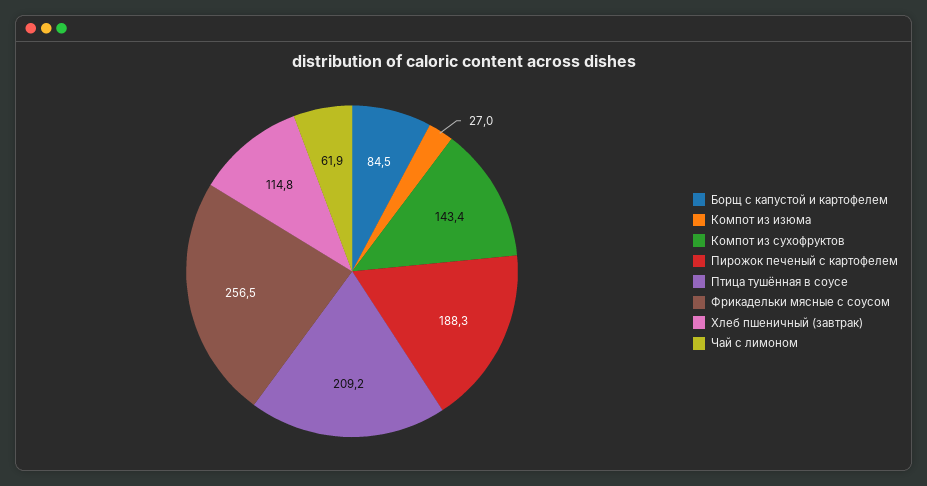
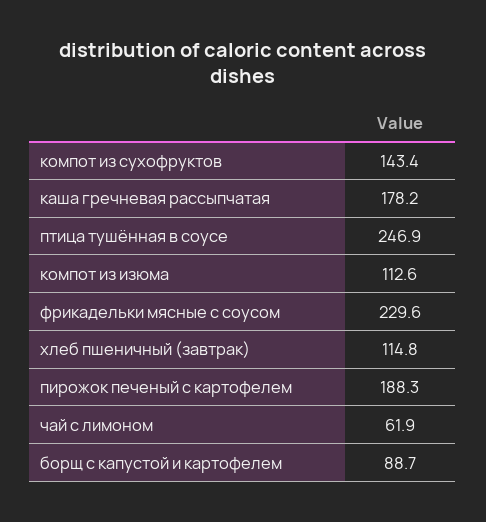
  {
-   "Борщ с капустой и картофелем": 84.5,
+   "Борщ с капустой и картофелем": 88.7,
-   "Компот из изюма": 27,
+   "Компот из изюма": 112.6,
    "Компот из сухофруктов": 143.4,
    "Пирожок печеный с картофелем": 188.3,
-   "Птица тушённая в соусе": 209.2,
+   "Птица тушённая в соусе": 246.9,
-   "Фрикадельки мясные с соусом": 256.5,
+   "Фрикадельки мясные с соусом": 229.6,
    "Хлеб пшеничный (завтрак)": 114.8,
-   "Чай с лимоном": 61.9
+   "Чай с лимоном": 61.9,
+   "каша гречневая рассыпчатая": 178.2
  }

